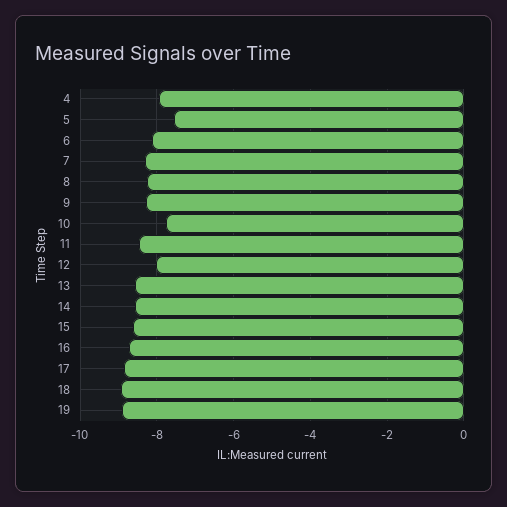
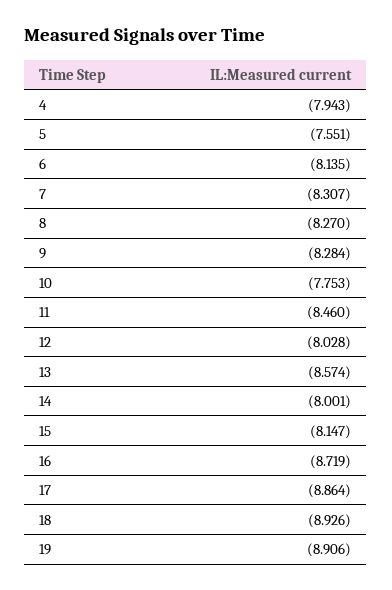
  {
    "4": -7.943,
    "5": -7.551,
    "6": -8.135,
    "7": -8.307,
    "8": -8.27,
    "9": -8.284,
    "10": -7.753,
    "11": -8.46,
    "12": -8.028,
    "13": -8.574,
-   "14": -8.6,
+   "14": -8.001,
-   "15": -8.6,
+   "15": -8.147,
    "16": -8.719,
    "17": -8.864,
    "18": -8.926,
    "19": -8.906
  }

